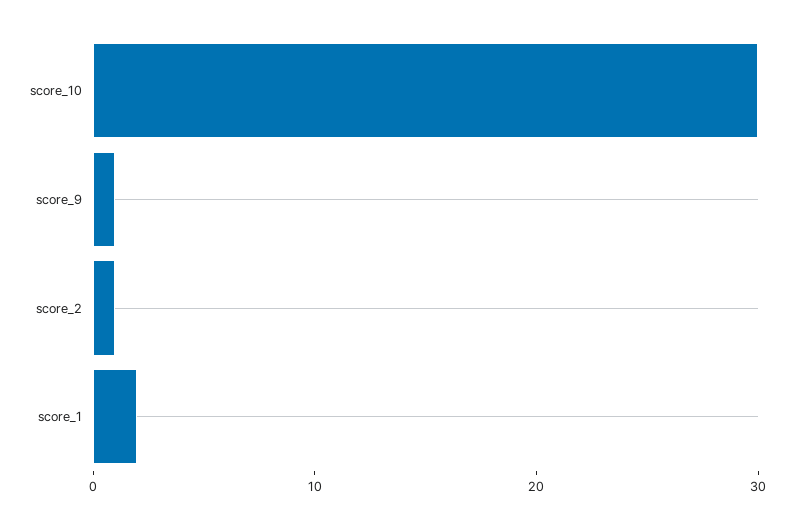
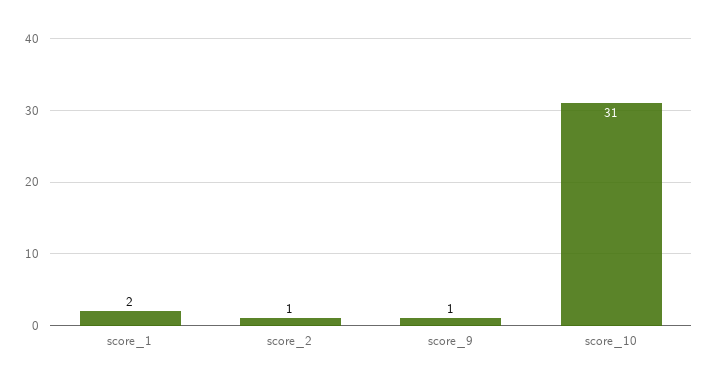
  {
-   "score_10": 30,
+   "score_10": 31,
    "score_9": 1,
    "score_2": 1,
    "score_1": 2
  }

